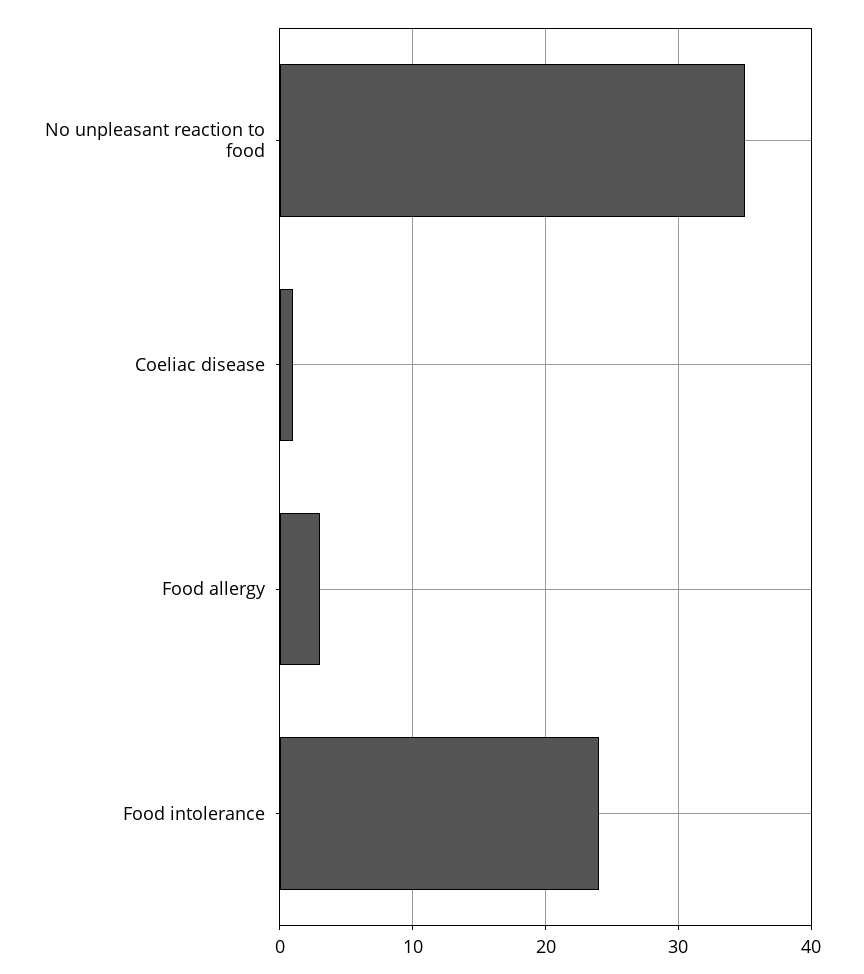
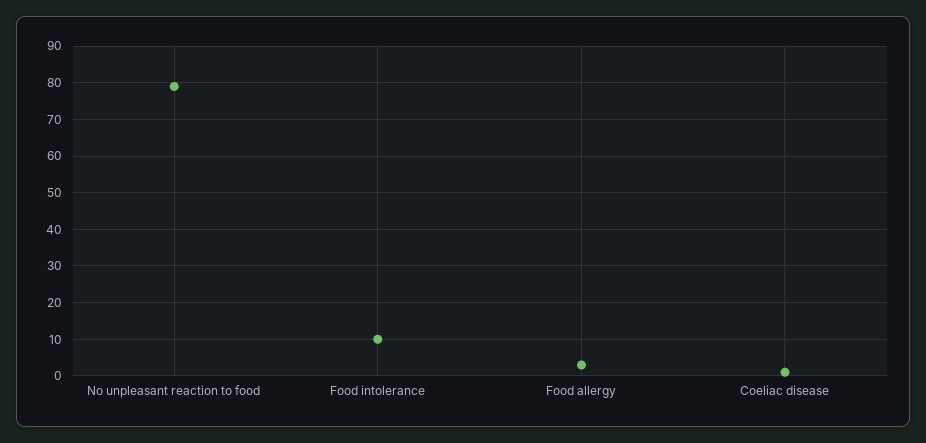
  {
-   "No unpleasant reaction to food": 35,
+   "No unpleasant reaction to food": 80,
    "Coeliac disease": 1,
    "Food allergy": 3,
-   "Food intolerance": 24
+   "Food intolerance": 10
  }

